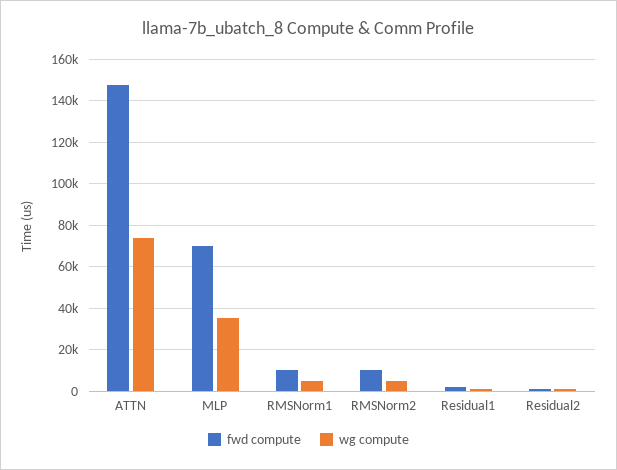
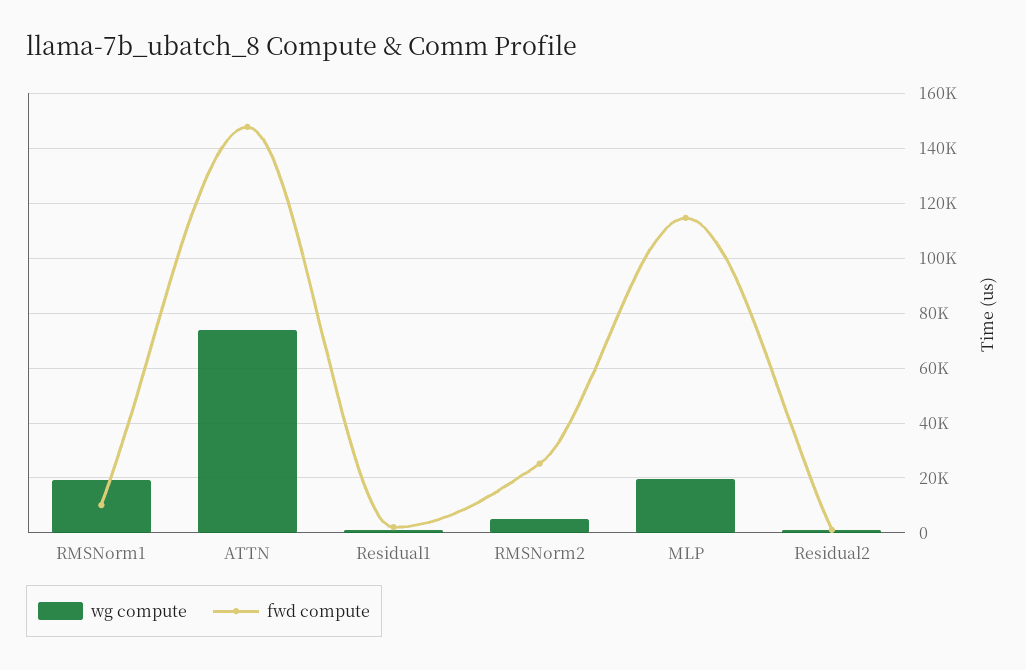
  {
    "fwd compute": {
      "ATTN": 147500,
-     "MLP": 70000,
+     "MLP": 115000,
      "RMSNorm1": 10000,
-     "RMSNorm2": 10000,
+     "RMSNorm2": 25000,
      "Residual1": 2500,
      "Residual2": 0
    },
    "wg compute": {
      "ATTN": 75000,
-     "MLP": 35000,
+     "MLP": 20000,
-     "RMSNorm1": 5000,
+     "RMSNorm1": 20000,
      "RMSNorm2": 5000,
      "Residual1": 0,
      "Residual2": 0
    }
  }

